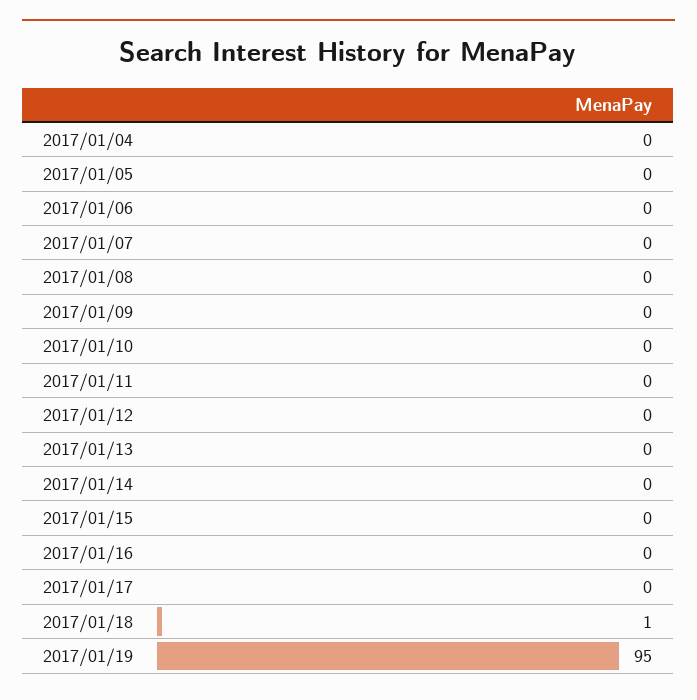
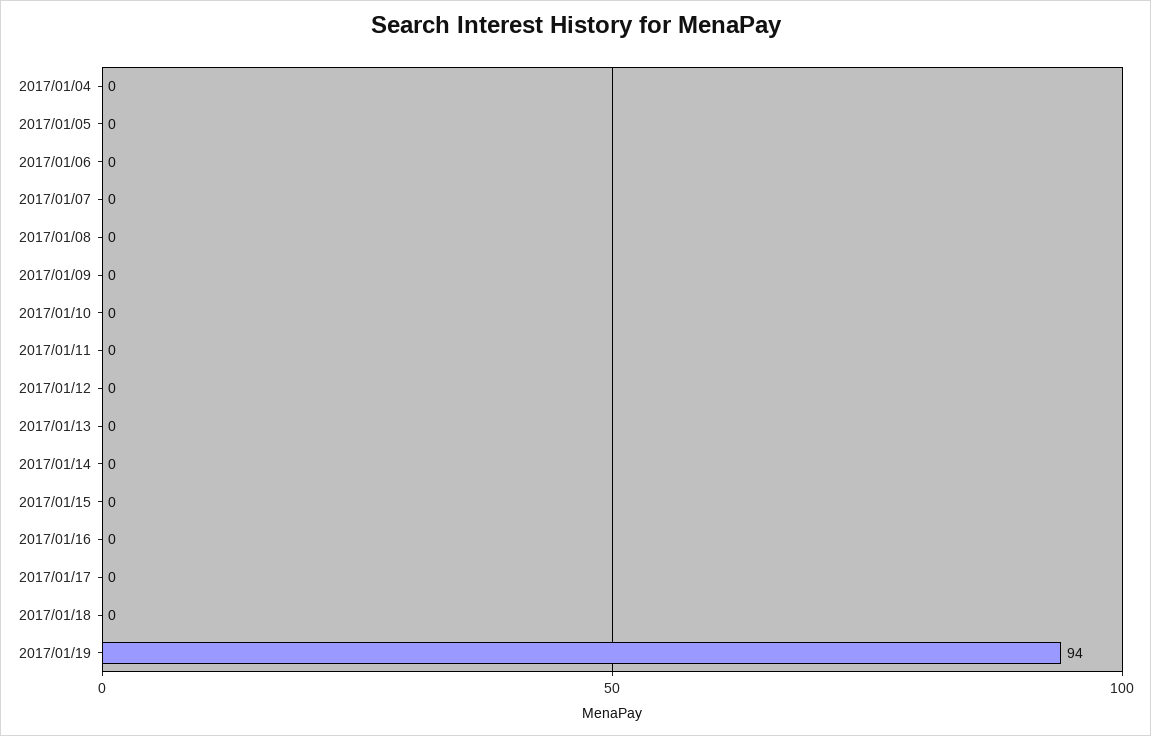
  {
    "2017/01/04": 0,
    "2017/01/05": 0,
    "2017/01/06": 0,
    "2017/01/07": 0,
    "2017/01/08": 0,
    "2017/01/09": 0,
    "2017/01/10": 0,
    "2017/01/11": 0,
    "2017/01/12": 0,
    "2017/01/13": 0,
    "2017/01/14": 0,
    "2017/01/15": 0,
    "2017/01/16": 0,
    "2017/01/17": 0,
-   "2017/01/18": 1,
+   "2017/01/18": 0,
-   "2017/01/19": 95
+   "2017/01/19": 94
  }

